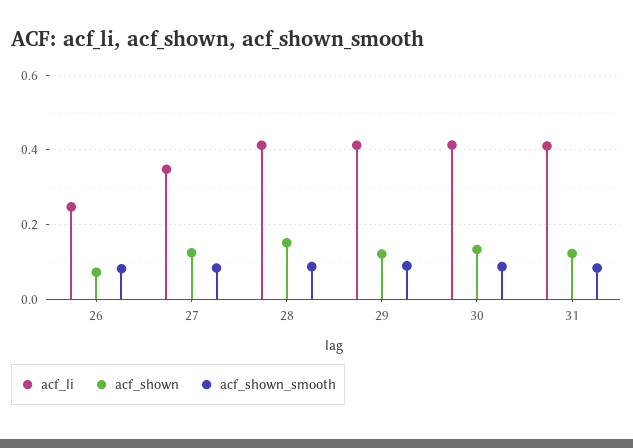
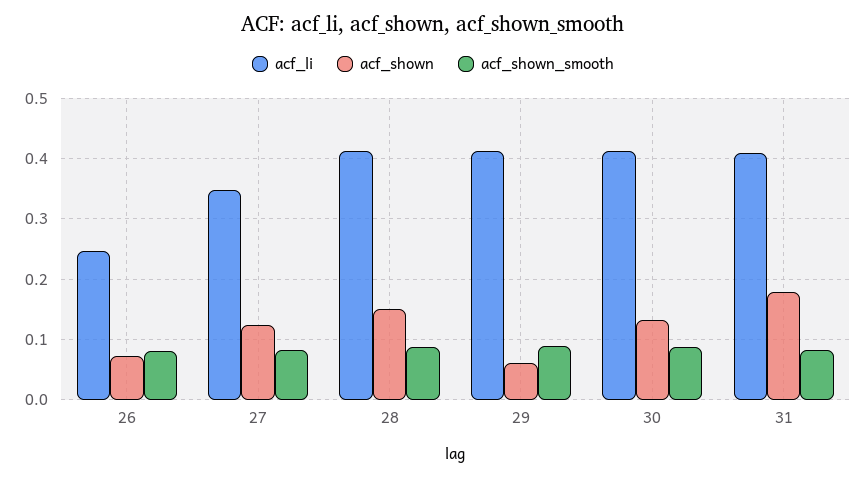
  {
    "acf_li": {
      "26": 0.25,
      "27": 0.35,
      "28": 0.41,
      "29": 0.41,
      "30": 0.41,
      "31": 0.41
    },
    "acf_shown": {
      "26": 0.07,
      "27": 0.12,
      "28": 0.15,
-     "29": 0.12,
+     "29": 0.06,
      "30": 0.13,
-     "31": 0.12
+     "31": 0.18
    },
    "acf_shown_smooth": {
      "26": 0.08,
      "27": 0.08,
      "28": 0.09,
      "29": 0.09,
      "30": 0.09,
      "31": 0.08
    }
  }

